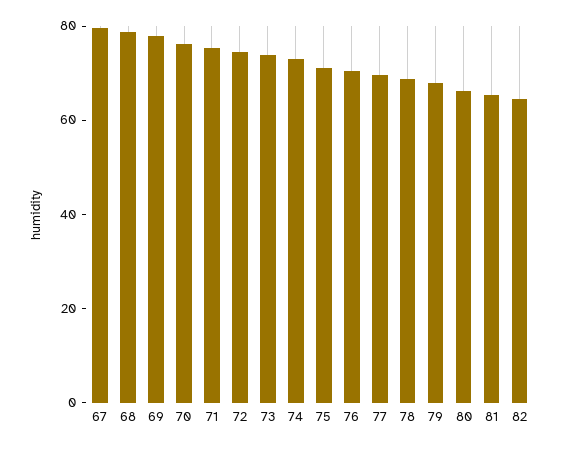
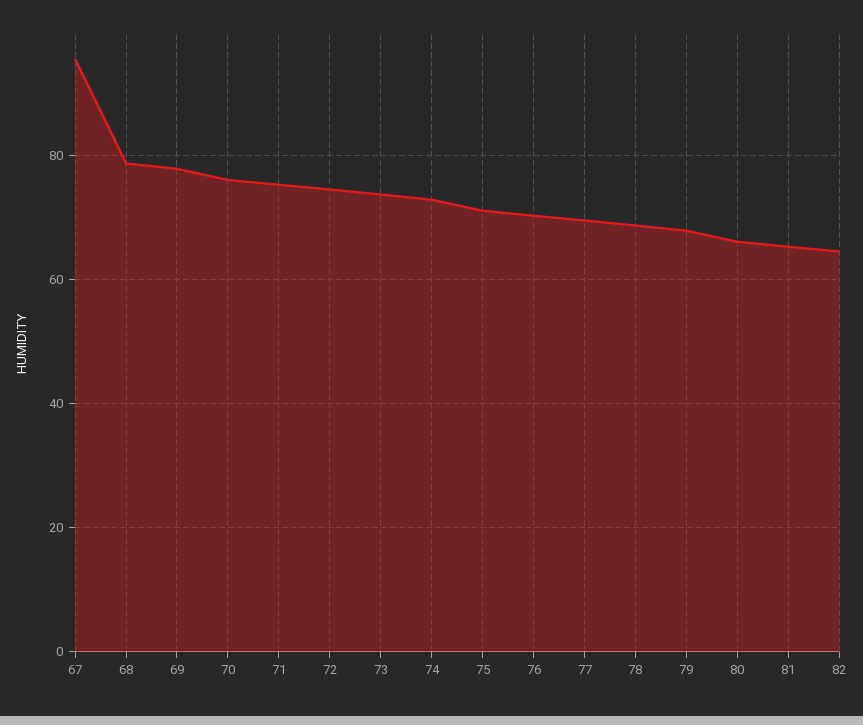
  {
-   "67": 80,
+   "67": 96,
    "68": 78,
    "69": 78,
    "70": 76,
    "71": 76,
    "72": 74,
    "73": 74,
    "74": 72,
    "75": 72,
    "76": 70,
    "77": 70,
    "78": 68,
    "79": 68,
    "80": 66,
    "81": 66,
    "82": 64
  }

